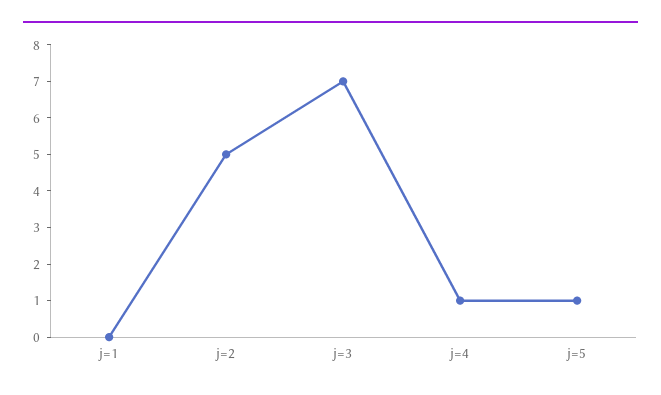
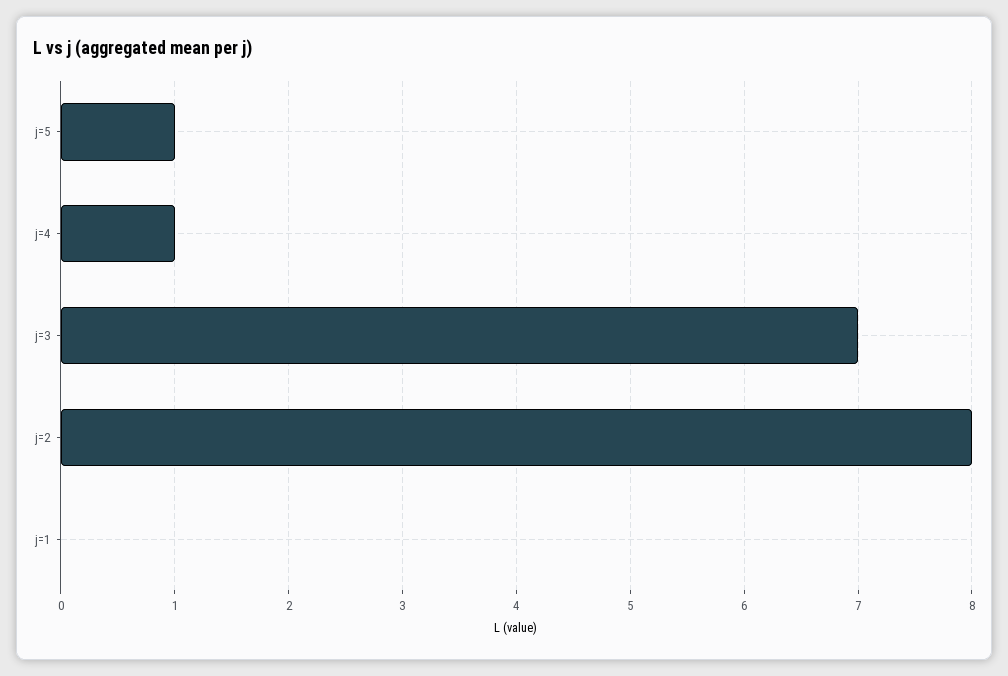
  {
    "j=1": 0,
-   "j=2": 5,
+   "j=2": 8,
    "j=3": 7,
    "j=4": 1,
    "j=5": 1
  }

